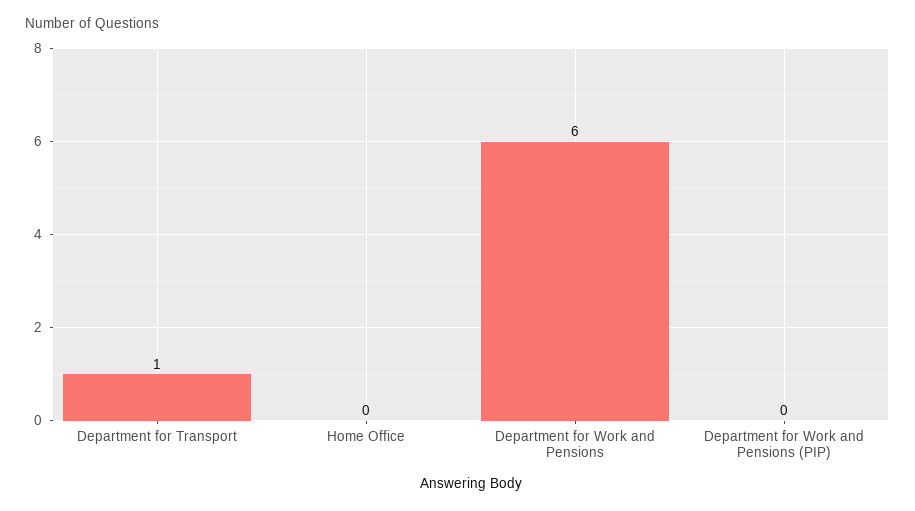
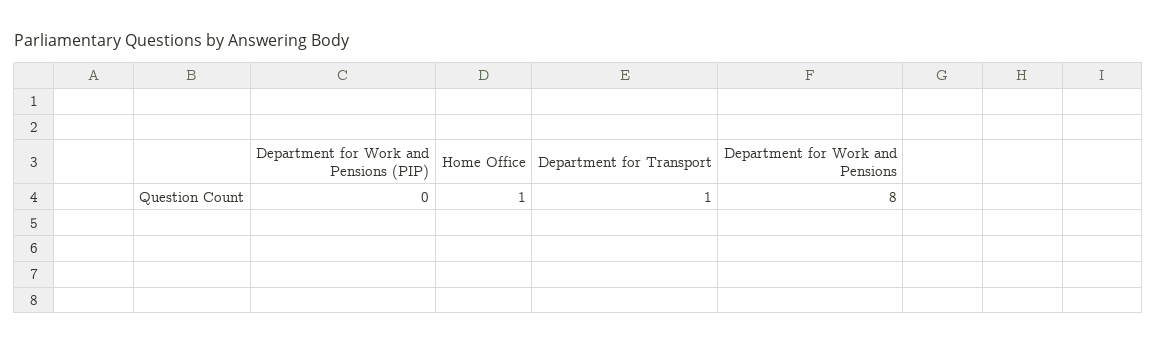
  {
    "Department for Transport": 1,
-   "Home Office": 0,
+   "Home Office": 1,
-   "Department for Work and Pensions": 6,
+   "Department for Work and Pensions": 8,
    "Department for Work and Pensions (PIP)": 0
  }

